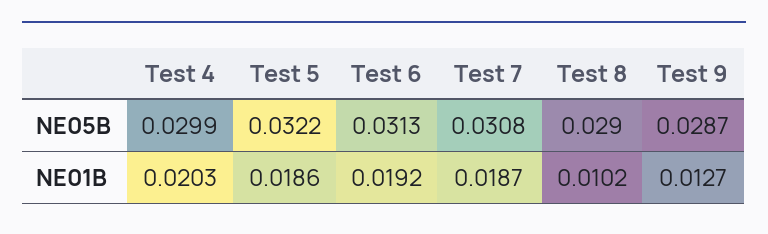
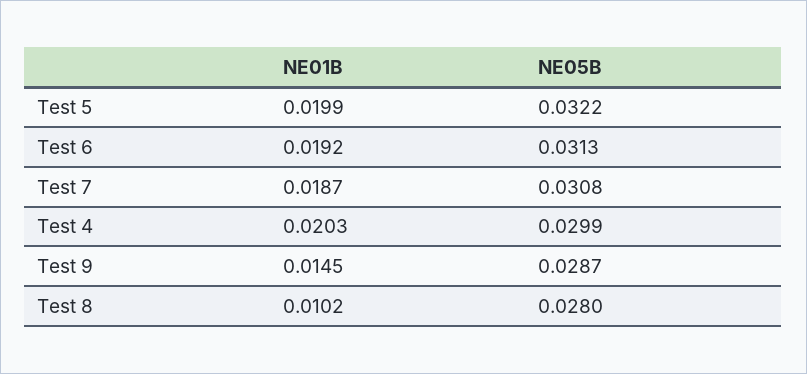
  {
    "Test 4": {
      "NE05B": 0.0299,
      "NE01B": 0.0203
    },
    "Test 5": {
      "NE05B": 0.0322,
-     "NE01B": 0.0186
+     "NE01B": 0.0199
    },
    "Test 6": {
      "NE05B": 0.0313,
      "NE01B": 0.0192
    },
    "Test 7": {
      "NE05B": 0.0308,
      "NE01B": 0.0187
    },
    "Test 8": {
-     "NE05B": 0.029,
+     "NE05B": 0.028,
      "NE01B": 0.0102
    },
    "Test 9": {
      "NE05B": 0.0287,
-     "NE01B": 0.0127
+     "NE01B": 0.0145
    }
  }

